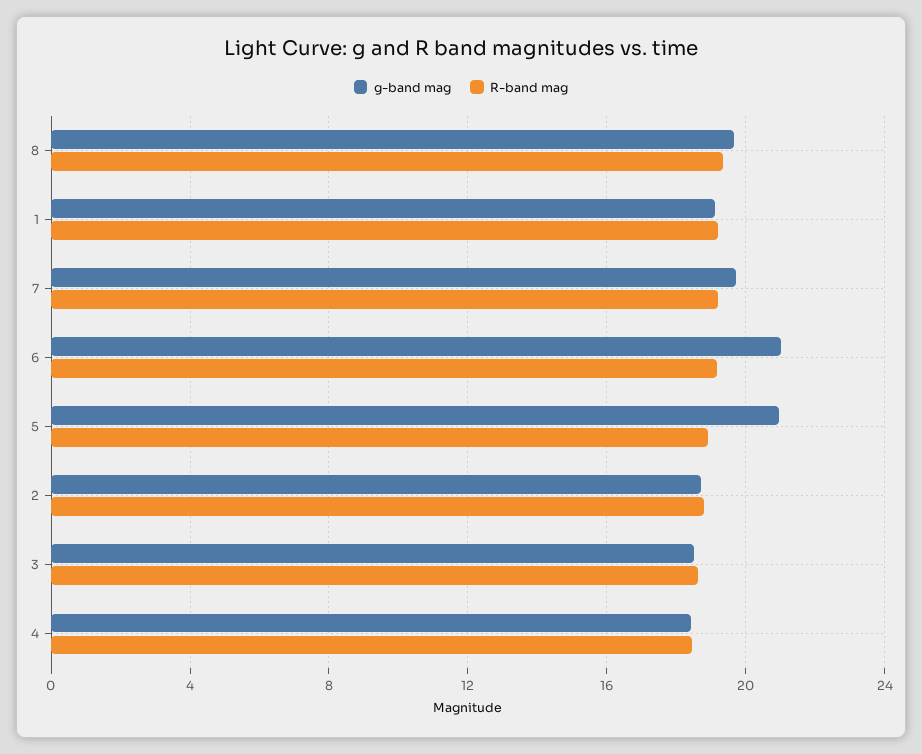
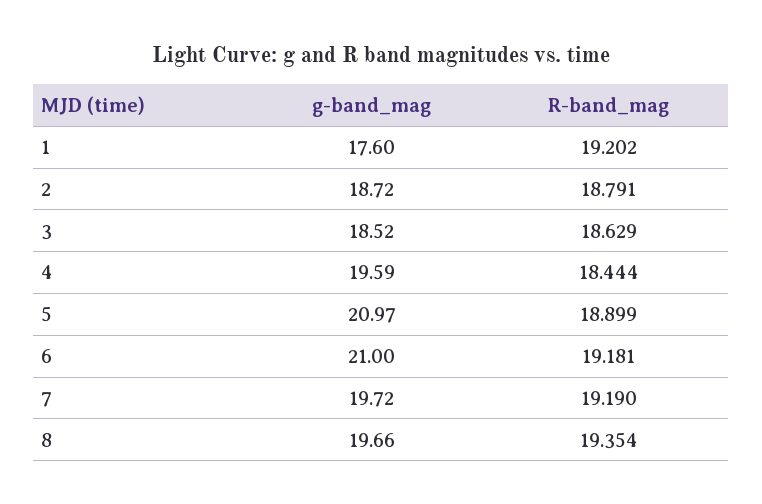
  {
    "g-band mag": {
      "8": 19.66,
-     "1": 19,
+     "1": 17.6,
      "7": 19.72,
      "6": 21,
      "5": 20.97,
      "2": 18.72,
      "3": 18.52,
-     "4": 18.5
+     "4": 19.59
    },
    "R-band mag": {
      "8": 19.354,
      "1": 19.202,
      "7": 19.19,
      "6": 19.181,
      "5": 18.899,
      "2": 18.791,
      "3": 18.629,
      "4": 18.444
    }
  }

